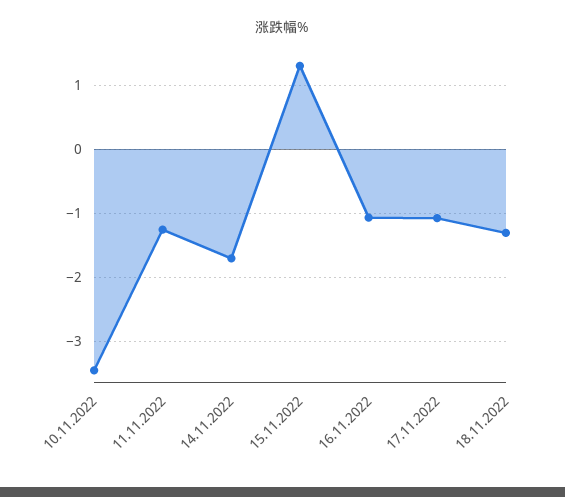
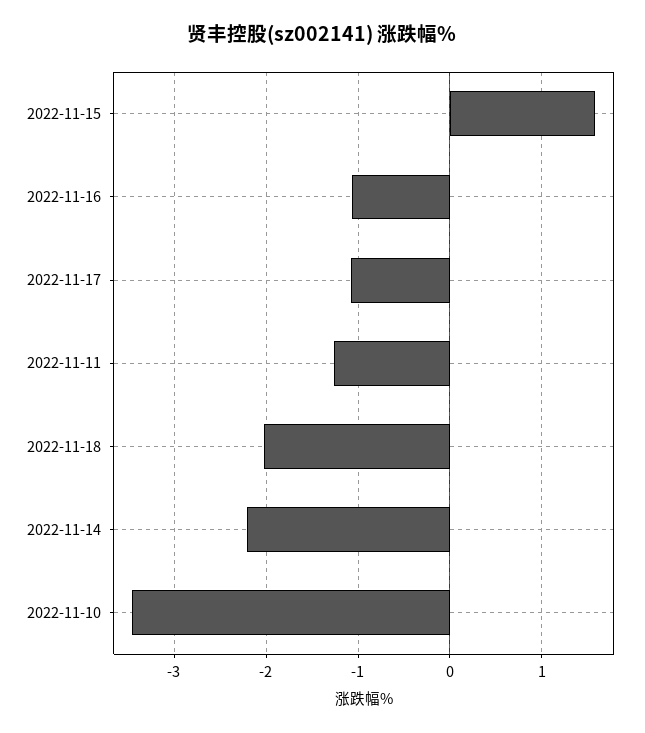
  {
    "10.11.2022": -3.5,
    "11.11.2022": -1.3,
-   "14.11.2022": -1.7,
+   "14.11.2022": -2.2,
-   "15.11.2022": 1.3,
+   "15.11.2022": 1.6,
    "16.11.2022": -1.1,
    "17.11.2022": -1.1,
-   "18.11.2022": -1.3
+   "18.11.2022": -2
  }

